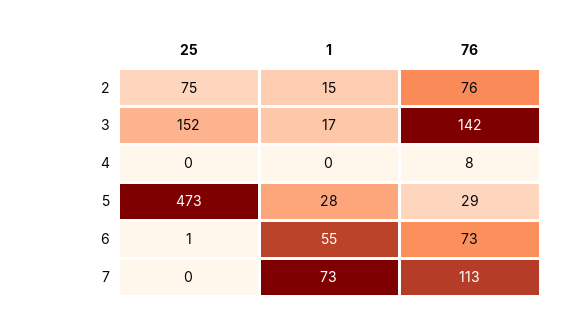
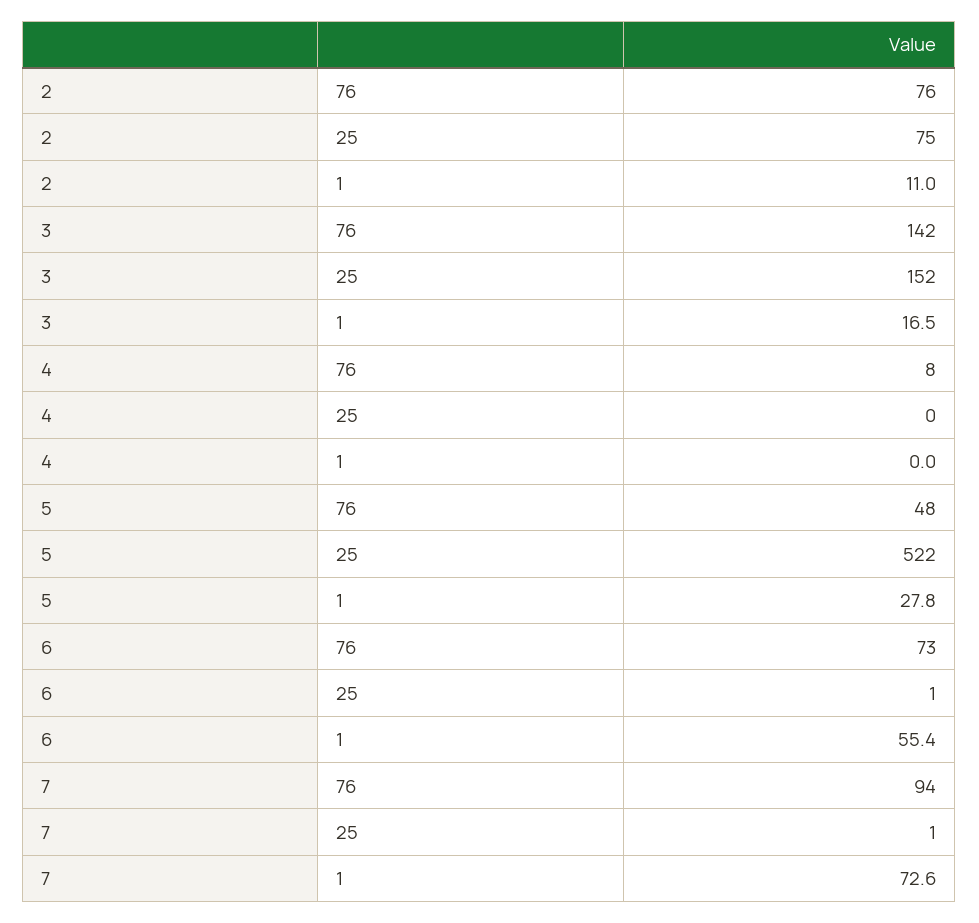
  {
    "25": {
      "2": 75,
      "3": 152,
      "4": 0,
-     "5": 473,
+     "5": 522,
      "6": 1,
-     "7": 0
+     "7": 1
    },
    "1": {
-     "2": 15,
+     "2": 11,
      "3": 16.5,
      "4": 0,
      "5": 27.8,
      "6": 55.4,
      "7": 72.6
    },
    "76": {
      "2": 76,
      "3": 142,
      "4": 8,
-     "5": 29,
+     "5": 48,
      "6": 73,
-     "7": 113
+     "7": 94
    }
  }

